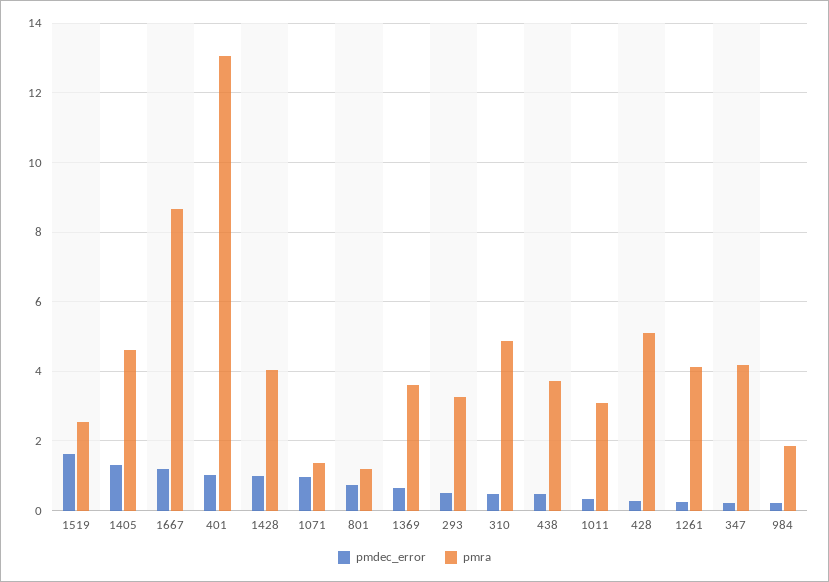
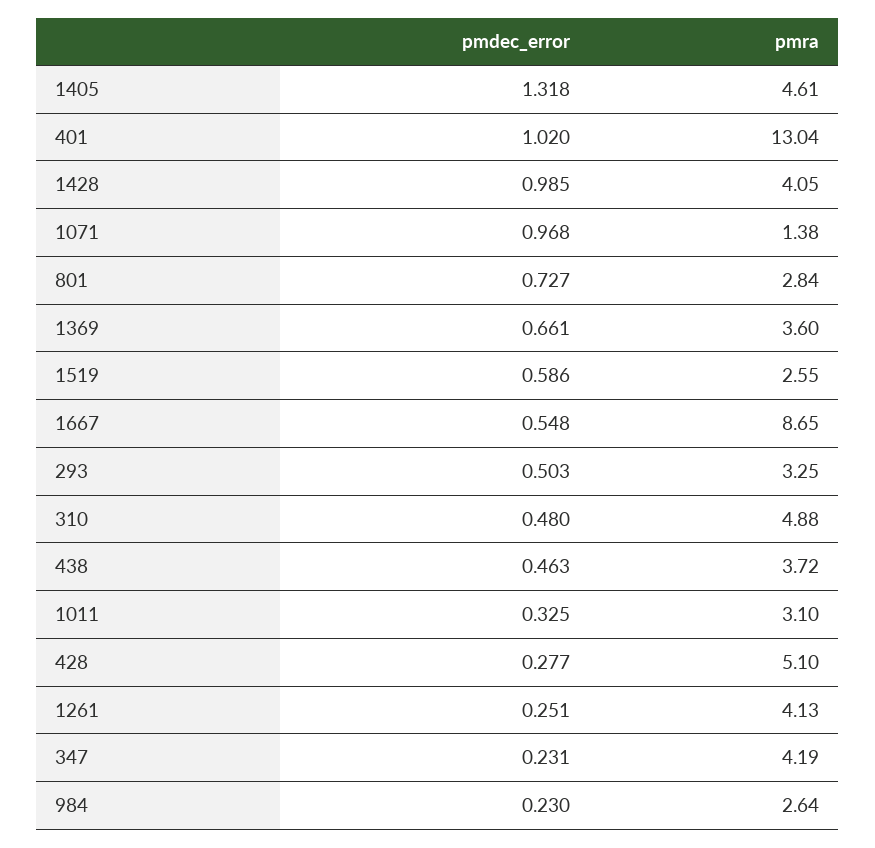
  {
    "pmdec_error": {
-     "1519": 1.6,
+     "1519": 0.586,
      "1405": 1.318,
-     "1667": 1.2,
+     "1667": 0.548,
      "401": 1.02,
      "1428": 0.985,
      "1071": 0.968,
      "801": 0.727,
      "1369": 0.661,
      "293": 0.503,
      "310": 0.48,
      "438": 0.463,
      "1011": 0.325,
      "428": 0.277,
      "1261": 0.251,
      "347": 0.231,
      "984": 0.23
    },
    "pmra": {
      "1519": 2.55,
      "1405": 4.61,
      "1667": 8.65,
      "401": 13.04,
      "1428": 4.05,
      "1071": 1.38,
-     "801": 1.2,
+     "801": 2.84,
      "1369": 3.6,
      "293": 3.25,
      "310": 4.88,
      "438": 3.72,
      "1011": 3.1,
      "428": 5.1,
      "1261": 4.13,
      "347": 4.19,
-     "984": 1.8
+     "984": 2.64
    }
  }

